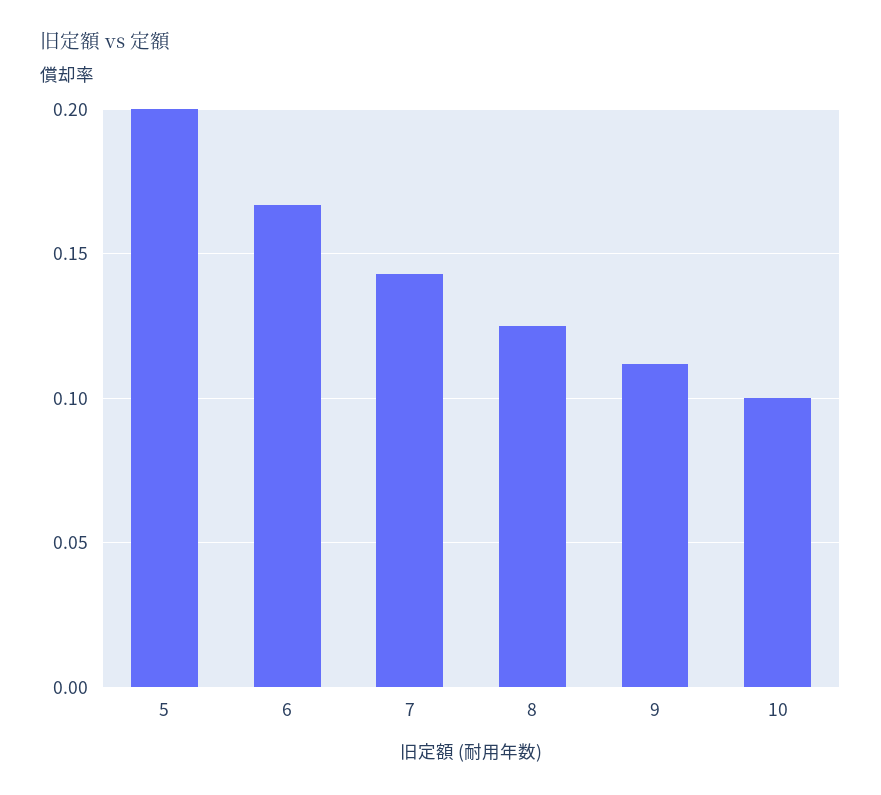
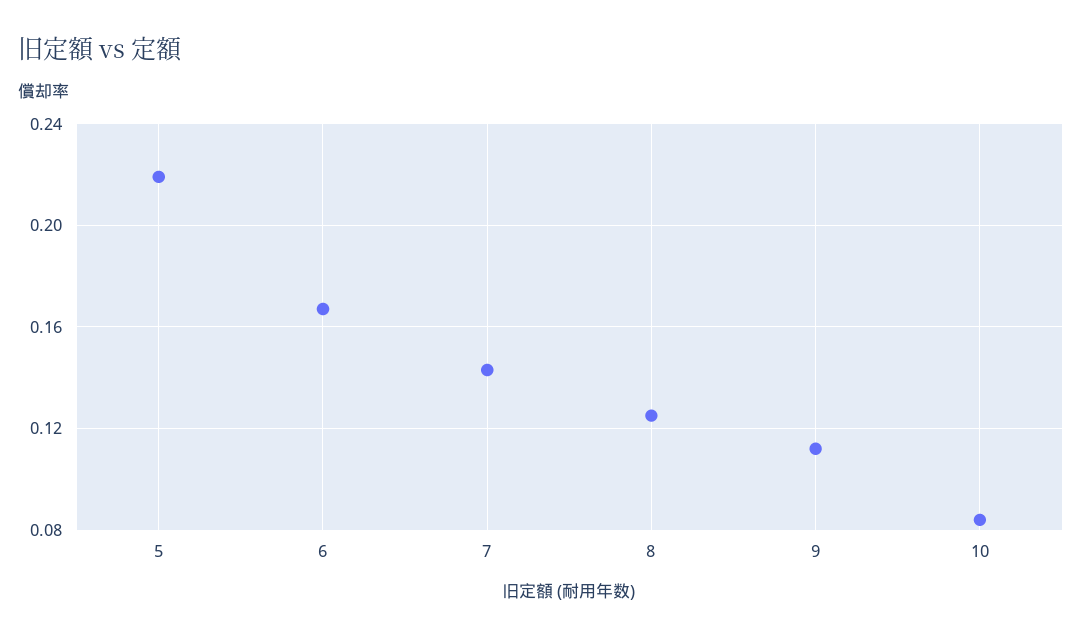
  {
-   "5": 0.2,
+   "5": 0.22,
    "6": 0.165,
    "7": 0.145,
    "8": 0.125,
    "9": 0.11,
-   "10": 0.1
+   "10": 0.085
  }

